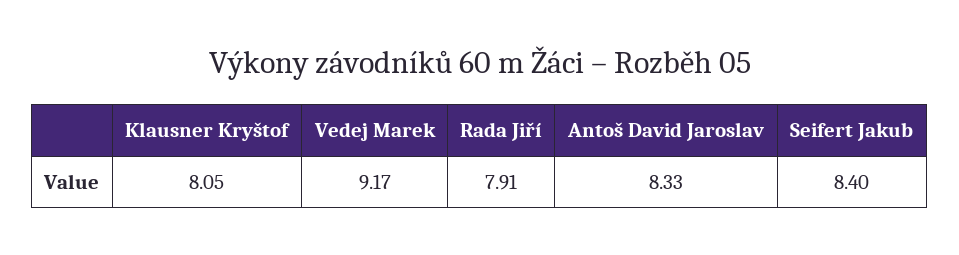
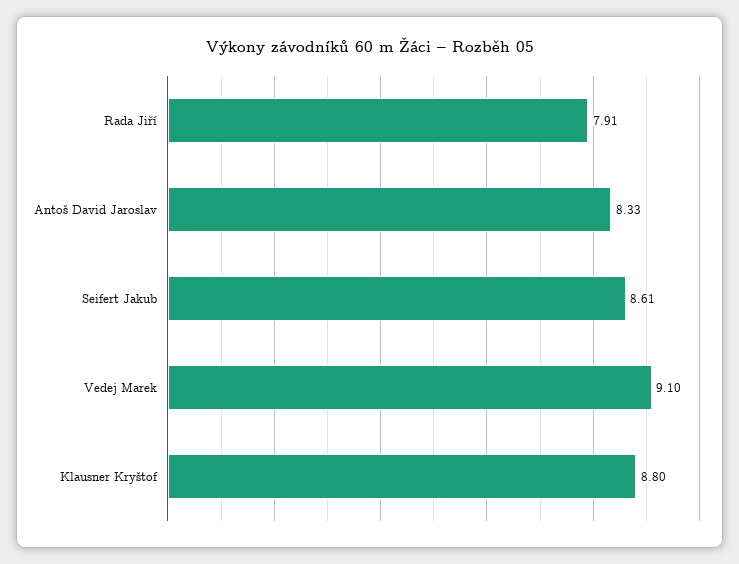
  {
-   "Klausner Kryštof": 8.05,
+   "Klausner Kryštof": 8.8,
-   "Vedej Marek": 9.17,
+   "Vedej Marek": 9.1,
    "Rada Jiří": 7.91,
    "Antoš David Jaroslav": 8.33,
-   "Seifert Jakub": 8.4
+   "Seifert Jakub": 8.61
  }

